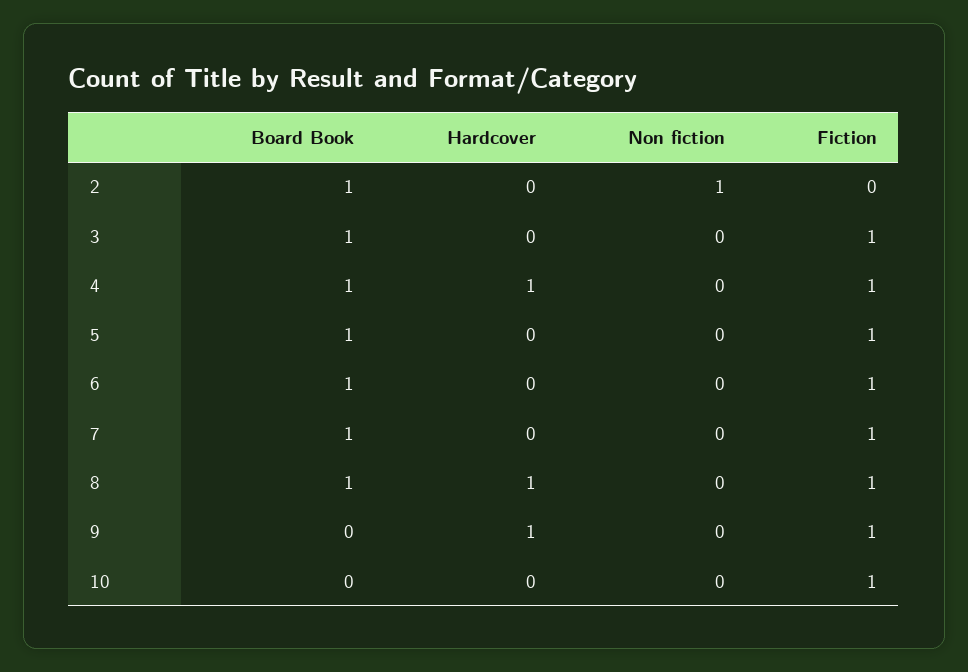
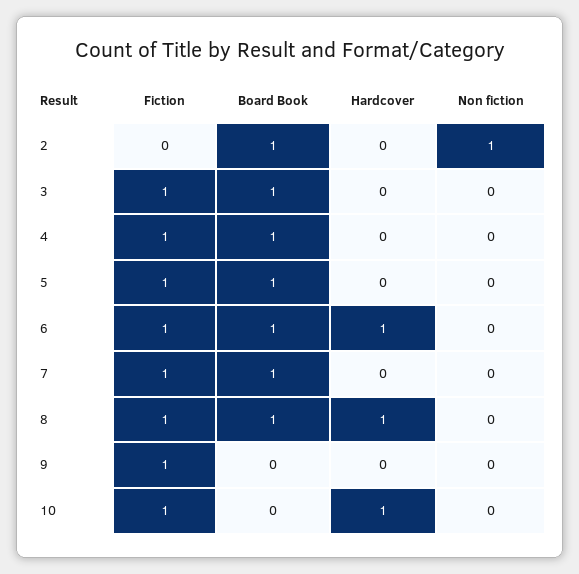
  {
    "Board Book": {
      "2": 1,
      "3": 1,
      "4": 1,
      "5": 1,
      "6": 1,
      "7": 1,
      "8": 1,
      "9": 0,
      "10": 0
    },
    "Hardcover": {
      "2": 0,
      "3": 0,
-     "4": 1,
+     "4": 0,
      "5": 0,
-     "6": 0,
+     "6": 1,
      "7": 0,
      "8": 1,
-     "9": 1,
+     "9": 0,
-     "10": 0
+     "10": 1
    },
    "Non fiction": {
      "2": 1,
      "3": 0,
      "4": 0,
      "5": 0,
      "6": 0,
      "7": 0,
      "8": 0,
      "9": 0,
      "10": 0
    },
    "Fiction": {
      "2": 0,
      "3": 1,
      "4": 1,
      "5": 1,
      "6": 1,
      "7": 1,
      "8": 1,
      "9": 1,
      "10": 1
    }
  }

